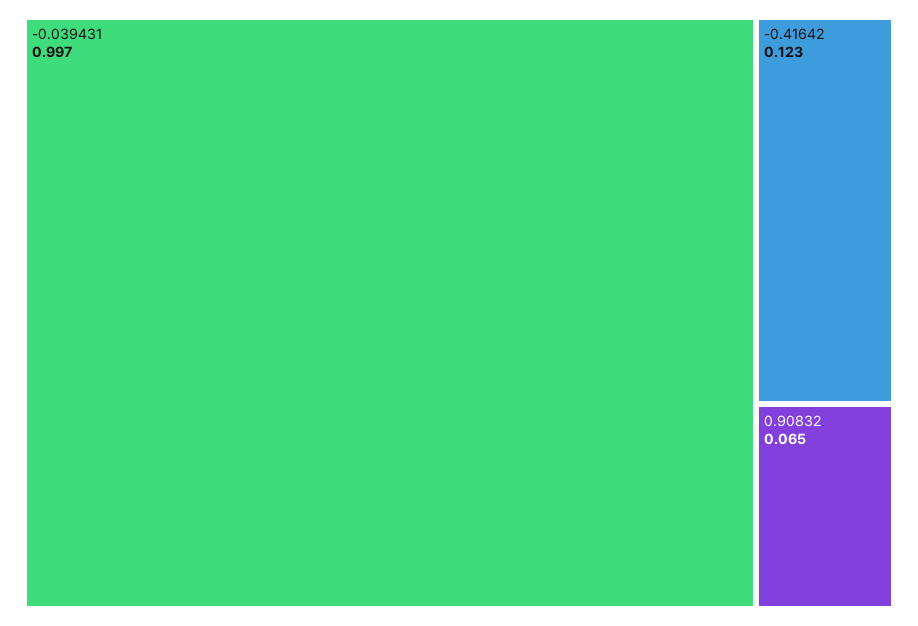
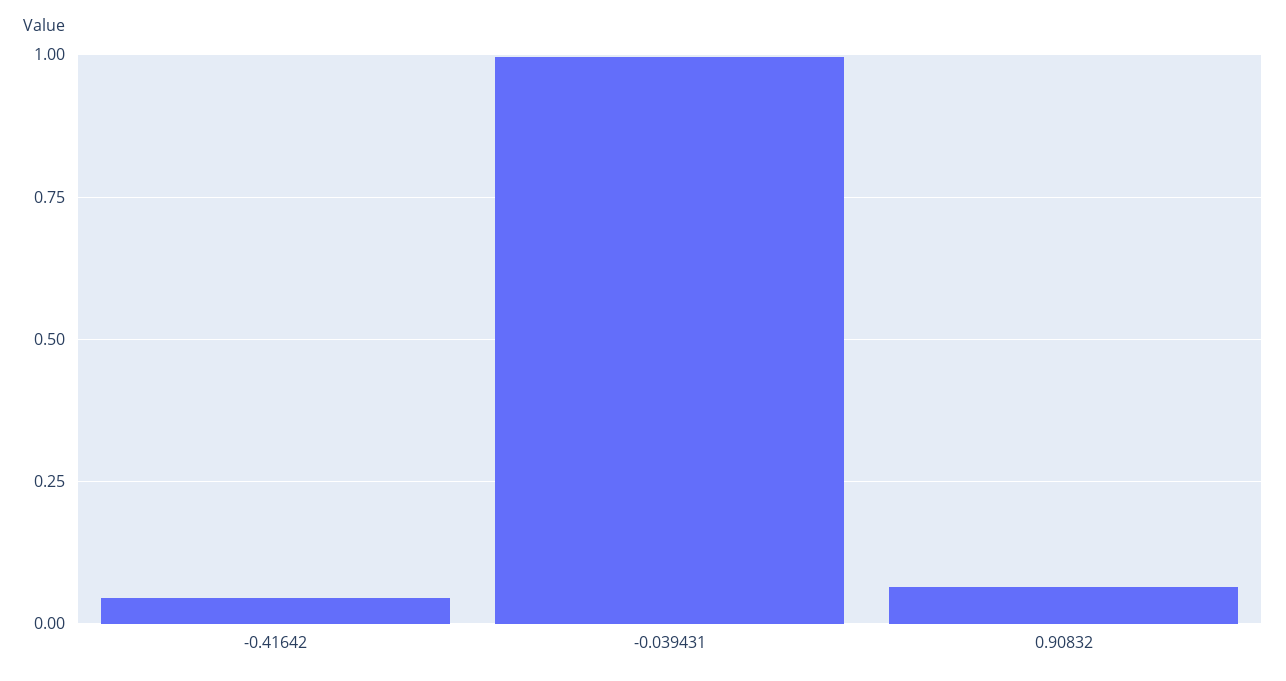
  {
    "-0.039431": 0.997,
-   "-0.41642": 0.123,
+   "-0.41642": 0.05,
    "0.90832": 0.065
  }

